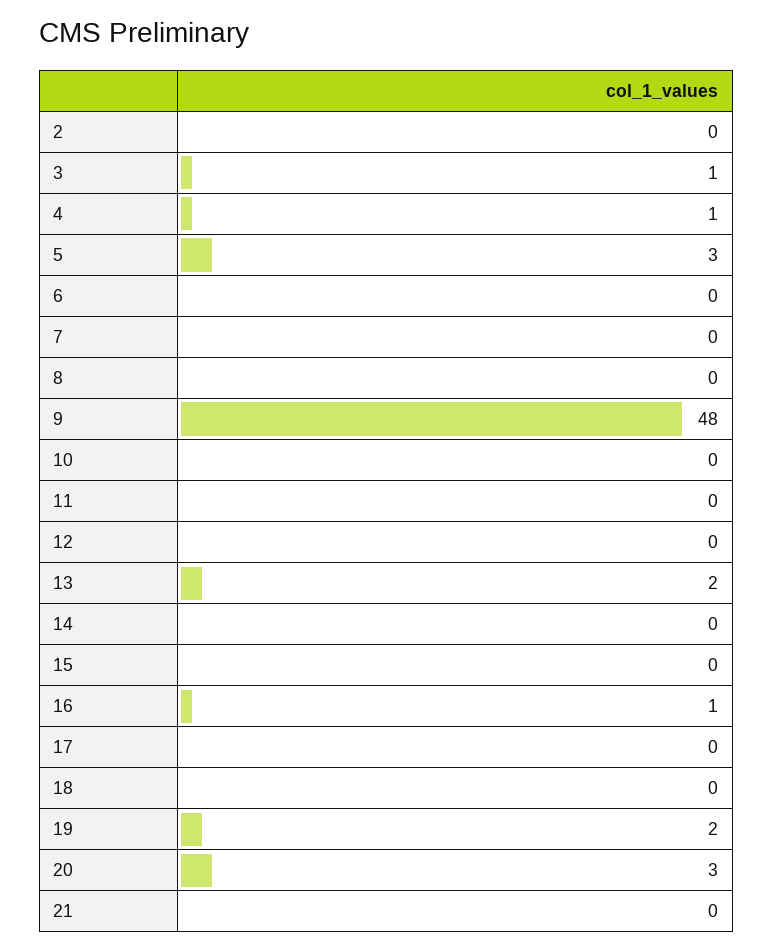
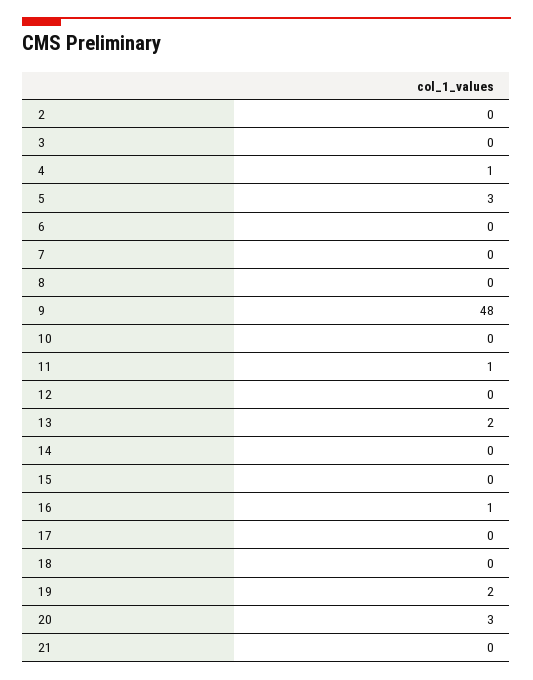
  {
    "2": 0,
-   "3": 1,
+   "3": 0,
    "4": 1,
    "5": 3,
    "6": 0,
    "7": 0,
    "8": 0,
    "9": 48,
    "10": 0,
-   "11": 0,
+   "11": 1,
    "12": 0,
    "13": 2,
    "14": 0,
    "15": 0,
    "16": 1,
    "17": 0,
    "18": 0,
    "19": 2,
    "20": 3,
    "21": 0
  }

